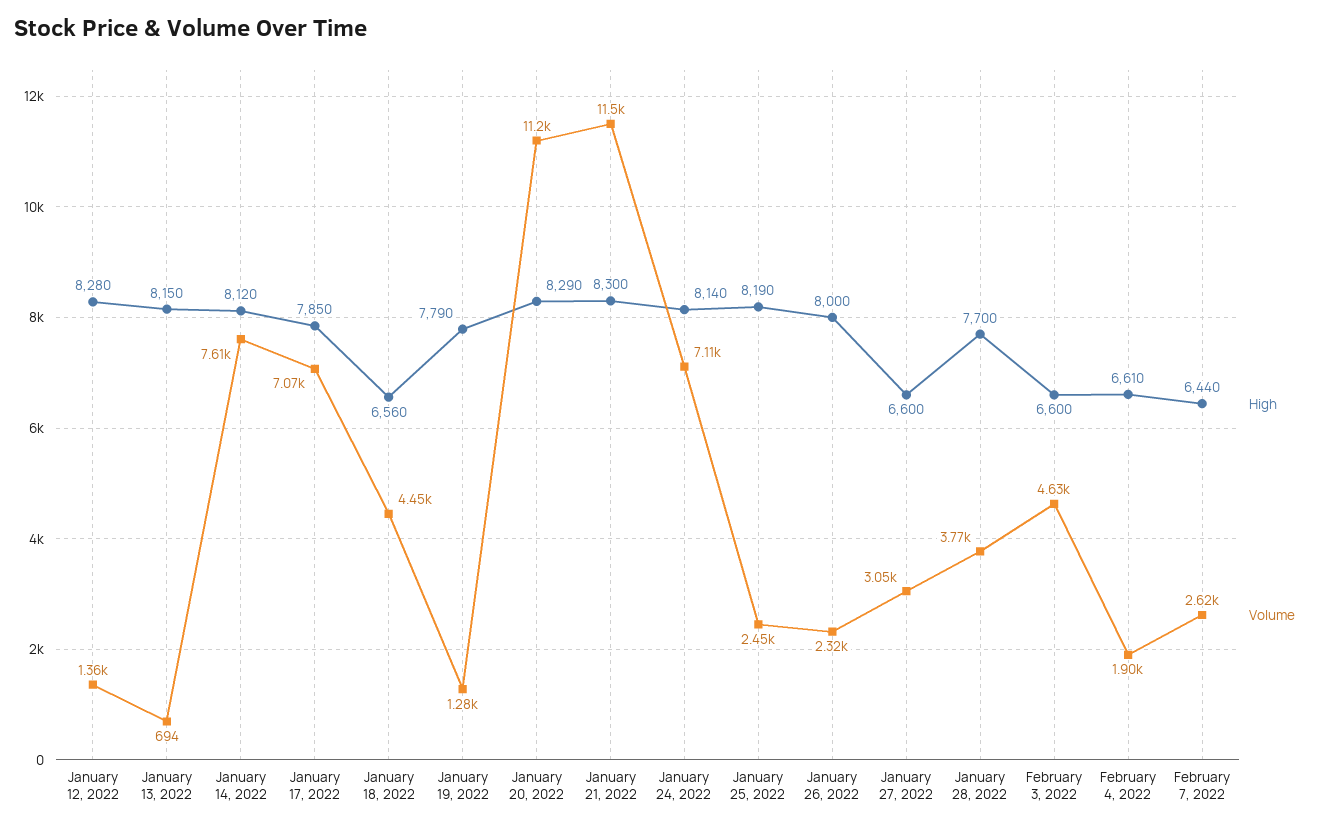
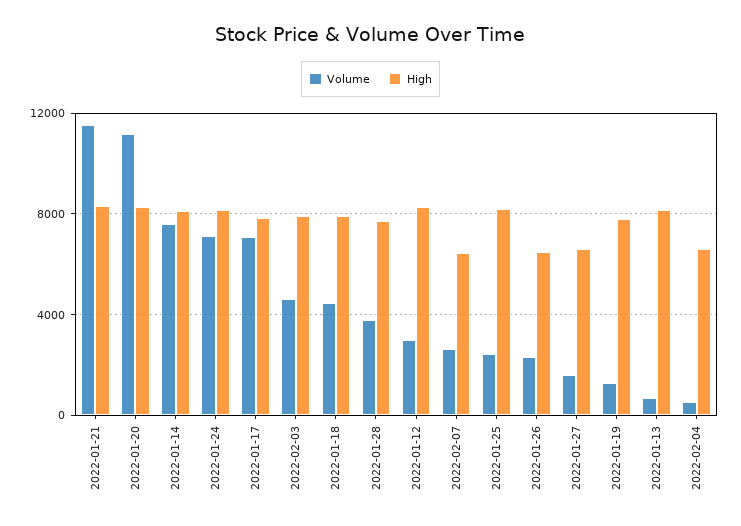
  {
    "High": {
      "January 12, 2022": 8280,
      "January 13, 2022": 8150,
      "January 14, 2022": 8120,
      "January 17, 2022": 7850,
-     "January 18, 2022": 6560,
+     "January 18, 2022": 8000,
      "January 19, 2022": 7790,
      "January 20, 2022": 8290,
      "January 21, 2022": 8300,
      "January 24, 2022": 8140,
      "January 25, 2022": 8190,
-     "January 26, 2022": 8000,
+     "January 26, 2022": 6500,
      "January 27, 2022": 6600,
      "January 28, 2022": 7700,
-     "February 3, 2022": 6600,
+     "February 3, 2022": 8000,
      "February 4, 2022": 6610,
      "February 7, 2022": 6440
    },
    "Volume": {
-     "January 12, 2022": 1360,
+     "January 12, 2022": 3000,
      "January 13, 2022": 694,
      "January 14, 2022": 7610,
      "January 17, 2022": 7070,
      "January 18, 2022": 4450,
      "January 19, 2022": 1280,
      "January 20, 2022": 11200,
      "January 21, 2022": 11500,
      "January 24, 2022": 7110,
      "January 25, 2022": 2450,
      "January 26, 2022": 2320,
-     "January 27, 2022": 3050,
+     "January 27, 2022": 1500,
      "January 28, 2022": 3770,
      "February 3, 2022": 4630,
-     "February 4, 2022": 1900,
+     "February 4, 2022": 500,
      "February 7, 2022": 2620
    }
  }

